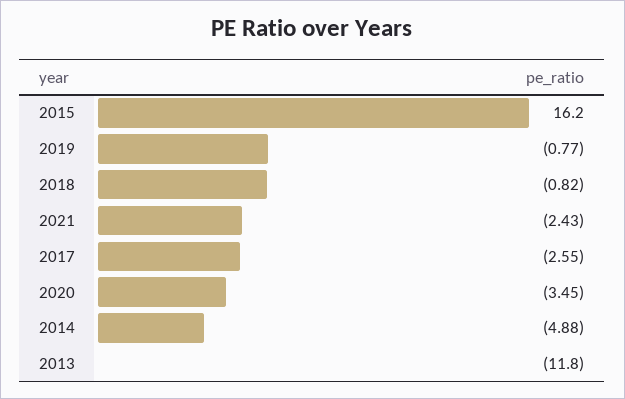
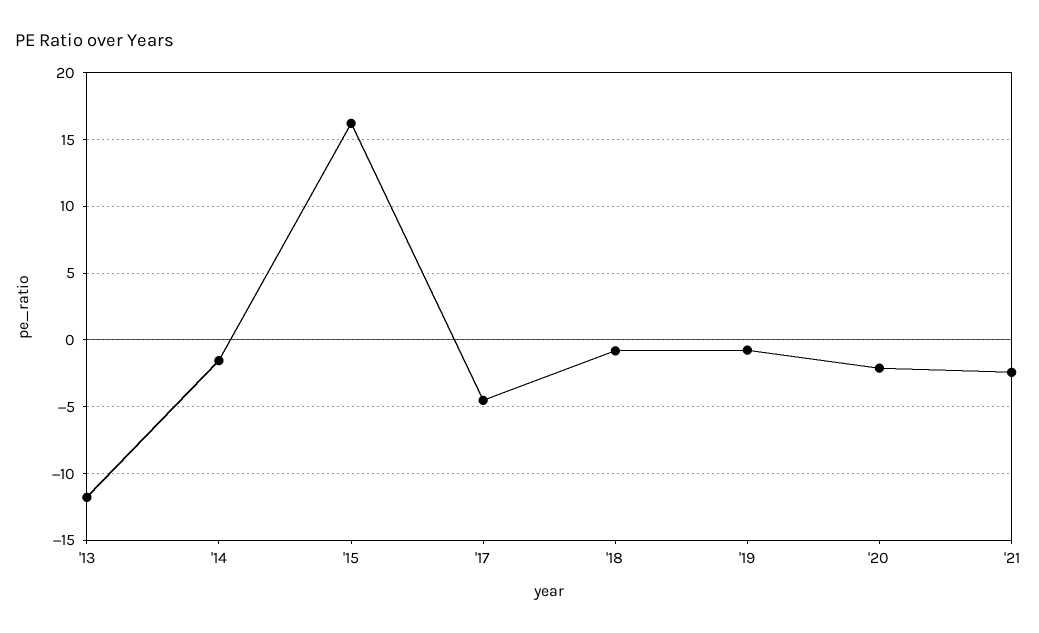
  {
    "2015": 16.2,
    "2019": -0.77,
    "2018": -0.82,
    "2021": -2.43,
-   "2017": -2.55,
+   "2017": -4.5,
-   "2020": -3.45,
+   "2020": -2,
-   "2014": -4.88,
+   "2014": -1.5,
    "2013": -11.8
  }

